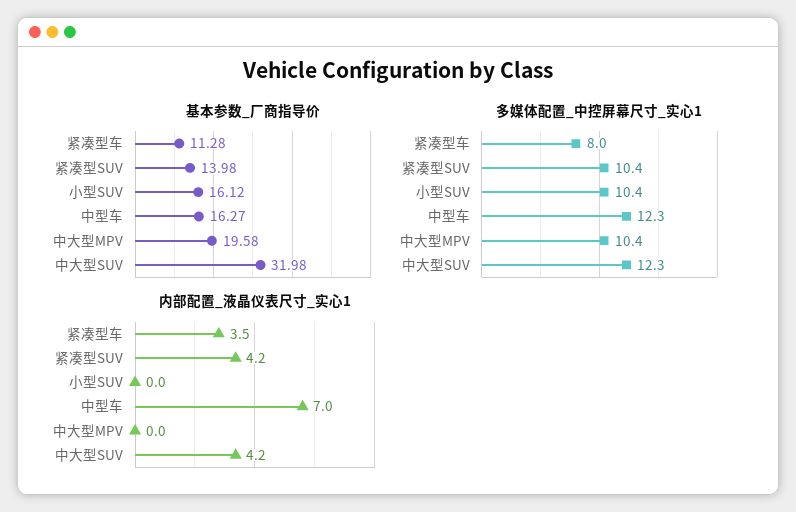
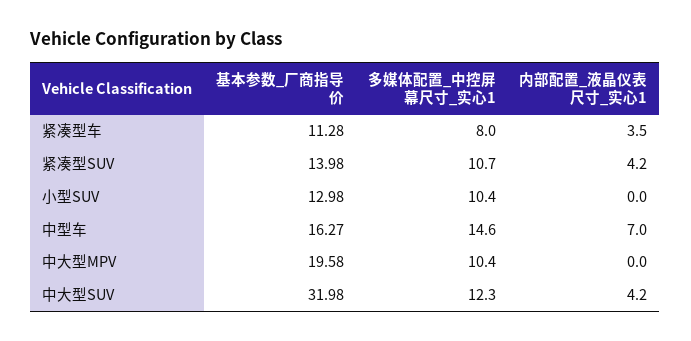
  {
    "基本参数_厂商指导价": {
      "紧凑型车": 11.28,
      "紧凑型SUV": 13.98,
-     "小型SUV": 16.12,
+     "小型SUV": 12.98,
      "中型车": 16.27,
      "中大型MPV": 19.58,
      "中大型SUV": 31.98
    },
    "多媒体配置_中控屏幕尺寸_实心1": {
      "紧凑型车": 8,
-     "紧凑型SUV": 10.4,
+     "紧凑型SUV": 10.7,
      "小型SUV": 10.4,
-     "中型车": 12.3,
+     "中型车": 14.6,
      "中大型MPV": 10.4,
      "中大型SUV": 12.3
    },
    "内部配置_液晶仪表尺寸_实心1": {
      "紧凑型车": 3.5,
      "紧凑型SUV": 4.2,
      "小型SUV": 0,
      "中型车": 7,
      "中大型MPV": 0,
      "中大型SUV": 4.2
    }
  }

